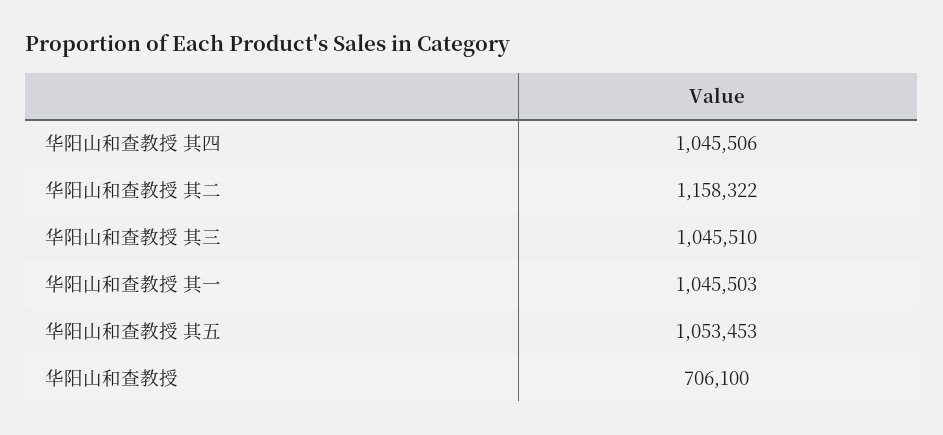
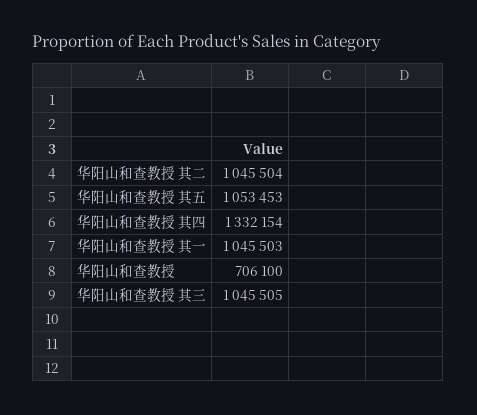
  {
-   "华阳山和查教授 其四": 1045506,
+   "华阳山和查教授 其四": 1332154,
-   "华阳山和查教授 其二": 1158322,
+   "华阳山和查教授 其二": 1045504,
-   "华阳山和查教授 其三": 1045510,
+   "华阳山和查教授 其三": 1045505,
    "华阳山和查教授 其一": 1045503,
    "华阳山和查教授 其五": 1053453,
    "华阳山和查教授": 706100
  }

